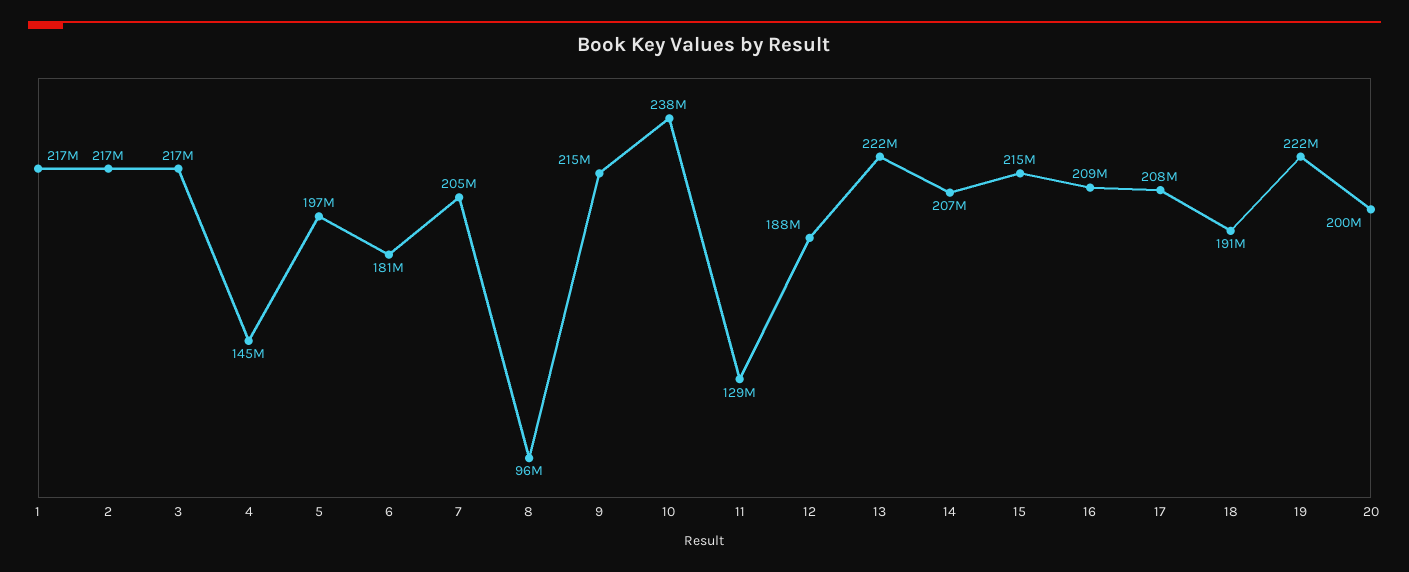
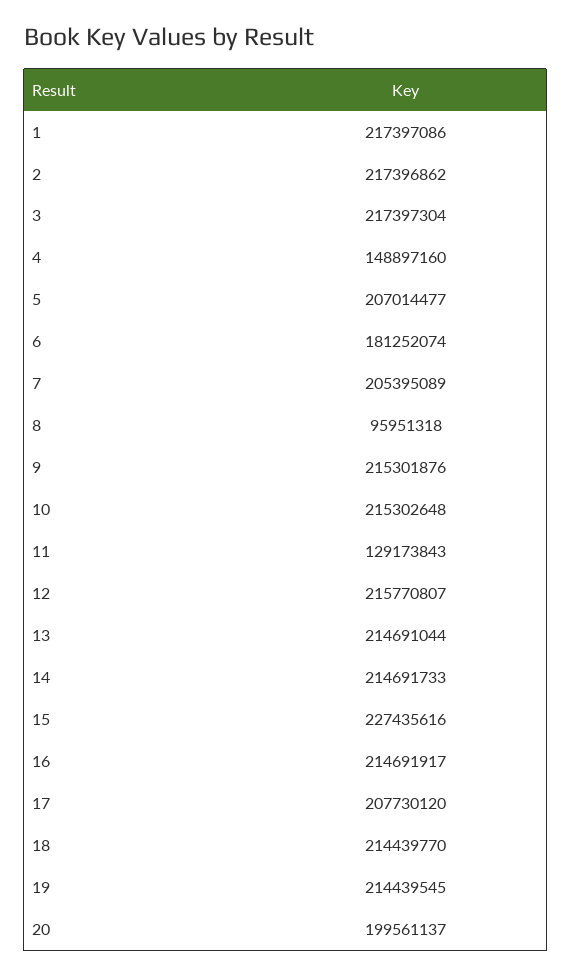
  {
    "1": 217397086,
    "2": 217396862,
    "3": 217397304,
-   "4": 145000000,
+   "4": 148897160,
-   "5": 197000000,
+   "5": 207014477,
    "6": 181252074,
    "7": 205395089,
    "8": 95951318,
    "9": 215301876,
-   "10": 238000000,
+   "10": 215302648,
    "11": 129173843,
-   "12": 188000000,
+   "12": 215770807,
-   "13": 222000000,
+   "13": 214691044,
-   "14": 207000000,
+   "14": 214691733,
-   "15": 215000000,
+   "15": 227435616,
-   "16": 209000000,
+   "16": 214691917,
    "17": 207730120,
-   "18": 191000000,
+   "18": 214439770,
-   "19": 222000000,
+   "19": 214439545,
    "20": 199561137
  }

